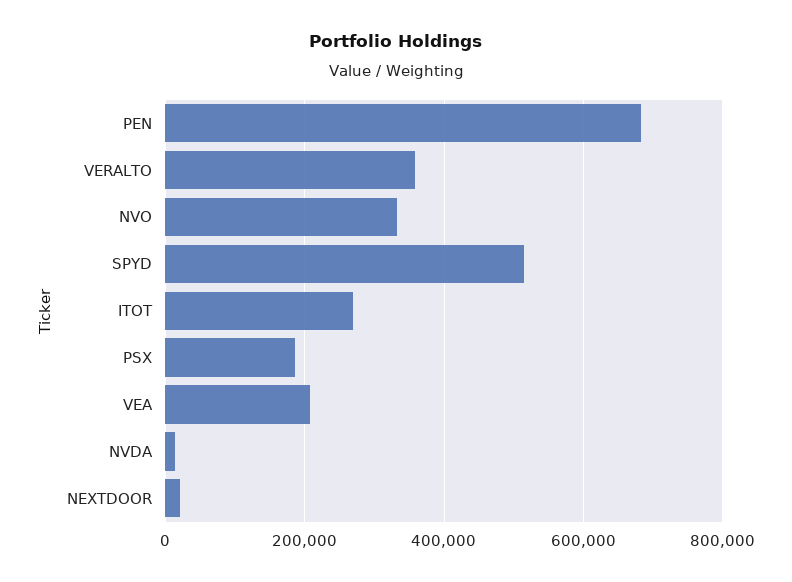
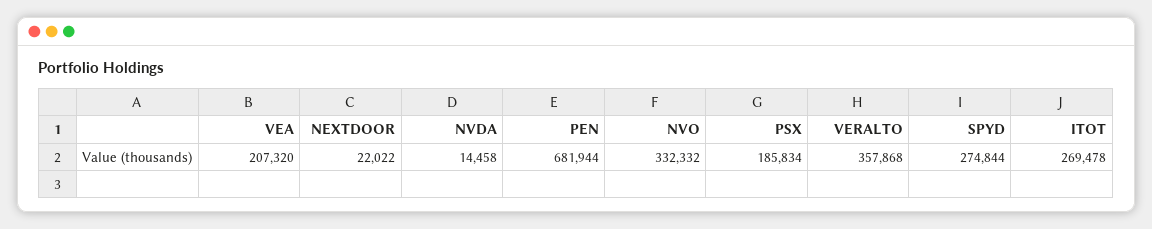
  {
    "PEN": 681944,
    "VERALTO": 357868,
    "NVO": 332332,
-   "SPYD": 520000,
+   "SPYD": 274844,
    "ITOT": 269478,
    "PSX": 185834,
    "VEA": 207320,
    "NVDA": 14458,
    "NEXTDOOR": 22022
  }

